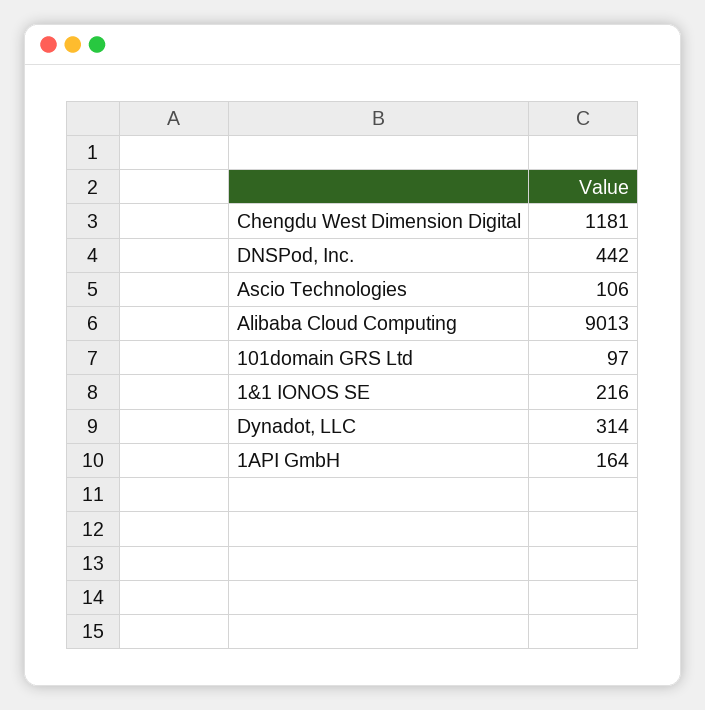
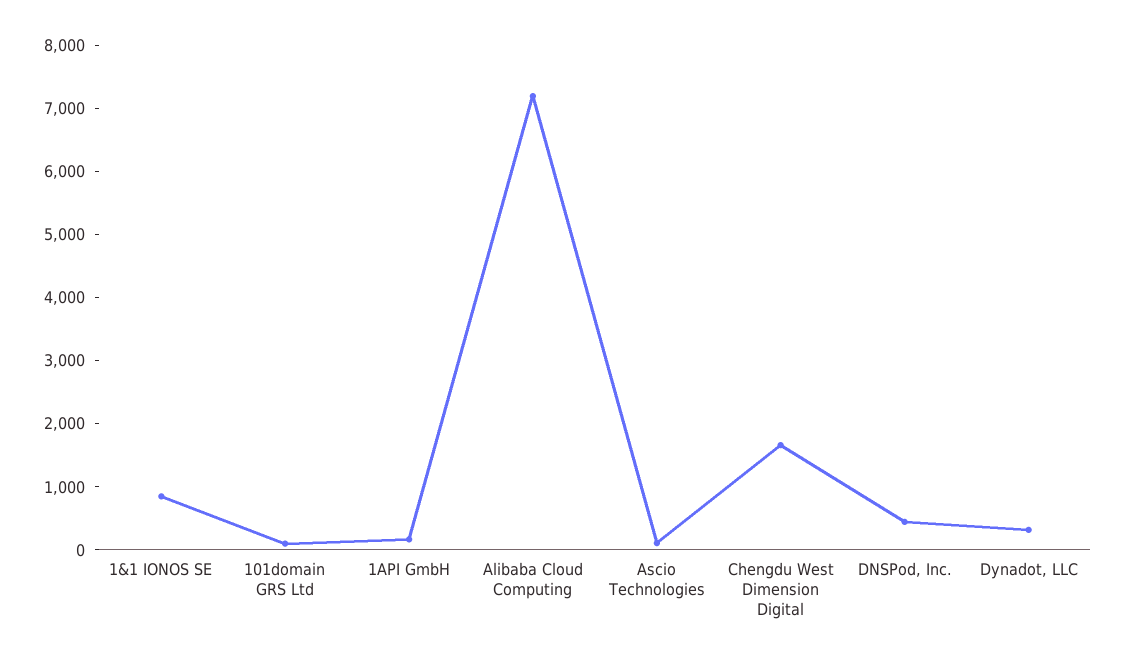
  {
-   "Chengdu West Dimension Digital": 1181,
+   "Chengdu West Dimension Digital": 1600,
    "DNSPod, Inc.": 442,
    "Ascio Technologies": 106,
-   "Alibaba Cloud Computing": 9013,
+   "Alibaba Cloud Computing": 7200,
    "101domain GRS Ltd": 97,
-   "1&1 IONOS SE": 216,
+   "1&1 IONOS SE": 800,
    "Dynadot, LLC": 314,
    "1API GmbH": 164
  }

